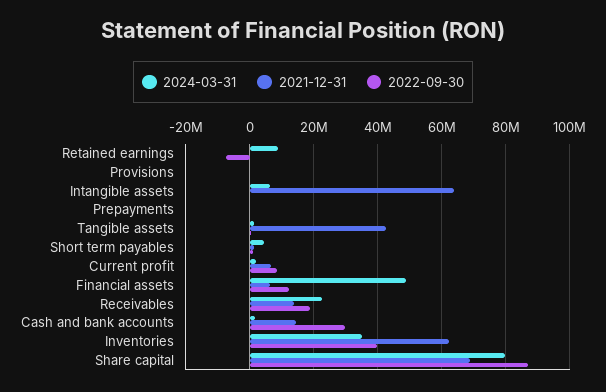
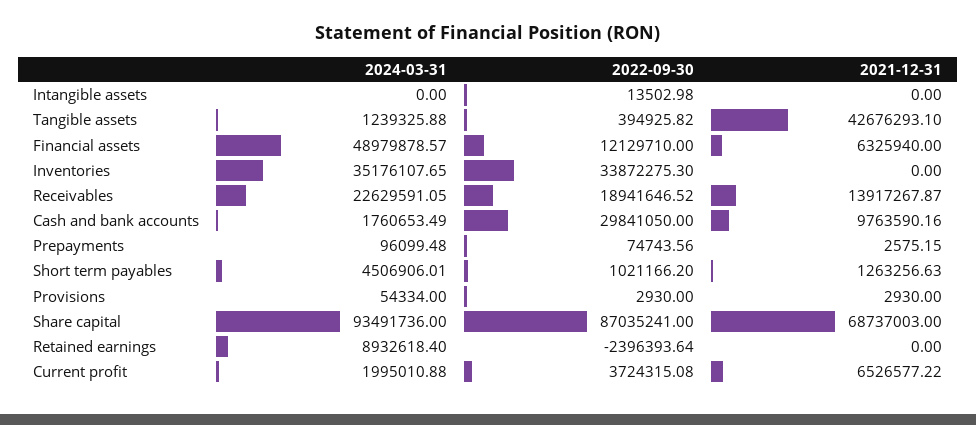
  {
    "2024-03-31": {
      "Retained earnings": 8932618.4,
      "Provisions": 54334,
-     "Intangible assets": 6000000,
+     "Intangible assets": 0,
      "Prepayments": 96099.48,
      "Tangible assets": 1239325.88,
      "Short term payables": 4506906.01,
      "Current profit": 1995010.88,
      "Financial assets": 48979878.57,
      "Receivables": 22629591.05,
      "Cash and bank accounts": 1760653.49,
      "Inventories": 35176107.65,
-     "Share capital": 80000000
+     "Share capital": 93491736
    },
    "2021-12-31": {
      "Retained earnings": 0,
      "Provisions": 2930,
-     "Intangible assets": 64000000,
+     "Intangible assets": 0,
      "Prepayments": 2575.15,
      "Tangible assets": 42676293.1,
      "Short term payables": 1263256.63,
      "Current profit": 6526577.22,
      "Financial assets": 6325940,
      "Receivables": 13917267.87,
-     "Cash and bank accounts": 14000000,
+     "Cash and bank accounts": 9763590.16,
-     "Inventories": 62000000,
+     "Inventories": 0,
      "Share capital": 68737003
    },
    "2022-09-30": {
-     "Retained earnings": -8000000,
+     "Retained earnings": -2396393.64,
      "Provisions": 2930,
      "Intangible assets": 13502.98,
      "Prepayments": 74743.56,
      "Tangible assets": 394925.82,
      "Short term payables": 1021166.2,
-     "Current profit": 8000000,
+     "Current profit": 3724315.08,
      "Financial assets": 12129710,
      "Receivables": 18941646.52,
      "Cash and bank accounts": 29841050,
-     "Inventories": 40000000,
+     "Inventories": 33872275.3,
      "Share capital": 87035241
    }
  }

